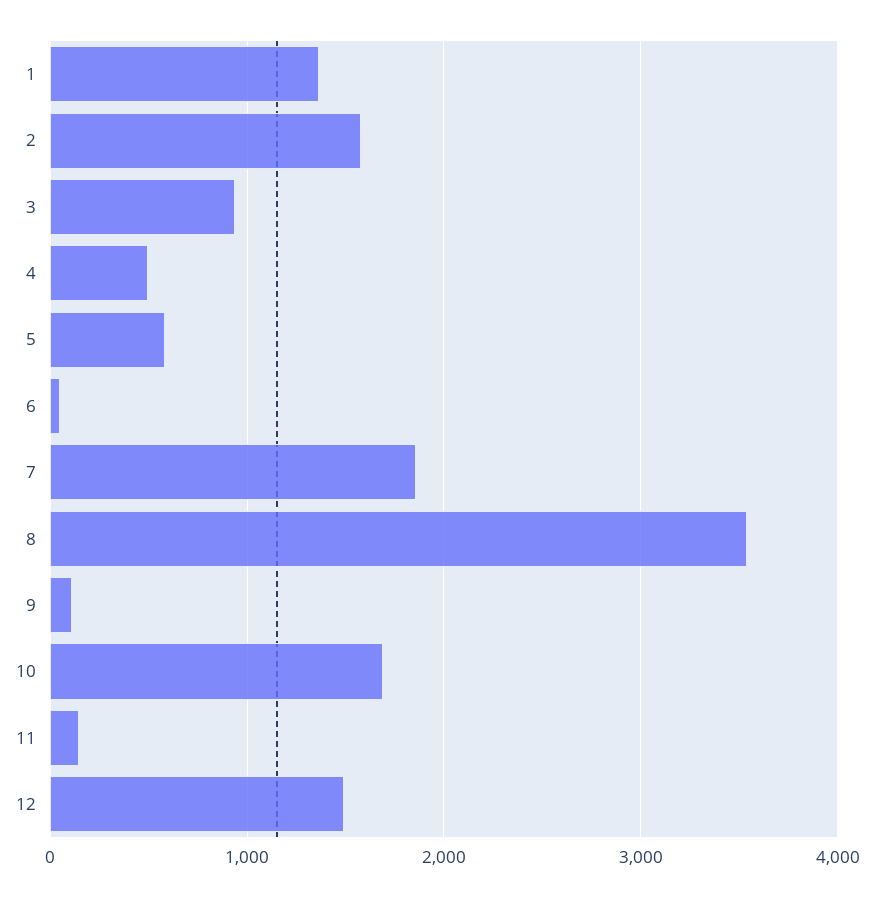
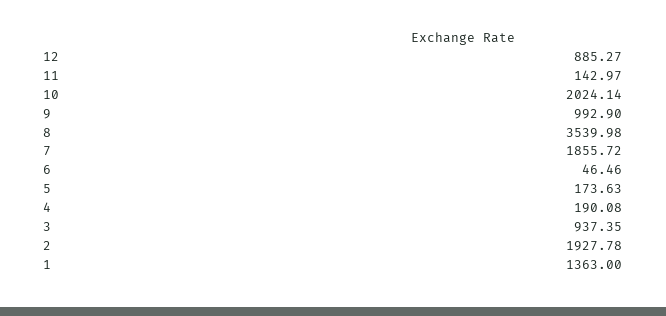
  {
    "1": 1363,
-   "2": 1600,
+   "2": 1927.78,
    "3": 937.35,
-   "4": 500,
+   "4": 190.08,
-   "5": 600,
+   "5": 173.63,
    "6": 46.46,
    "7": 1855.72,
    "8": 3539.98,
-   "9": 100,
+   "9": 992.9,
-   "10": 1700,
+   "10": 2024.14,
    "11": 142.97,
-   "12": 1500
+   "12": 885.27
  }

